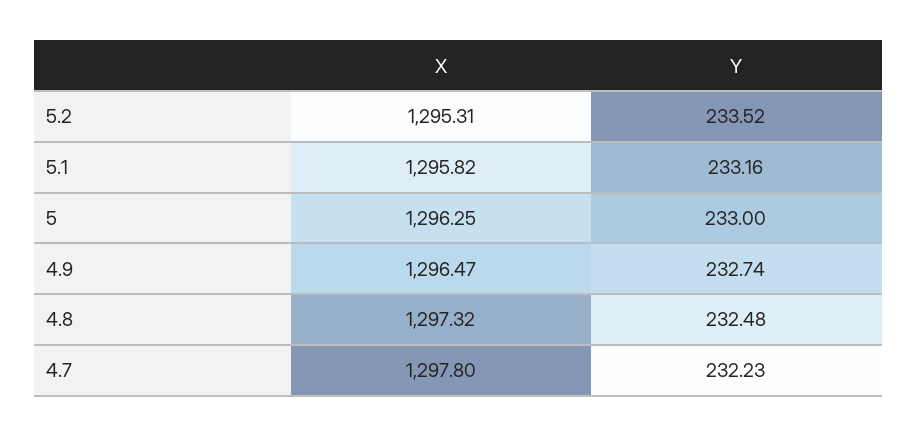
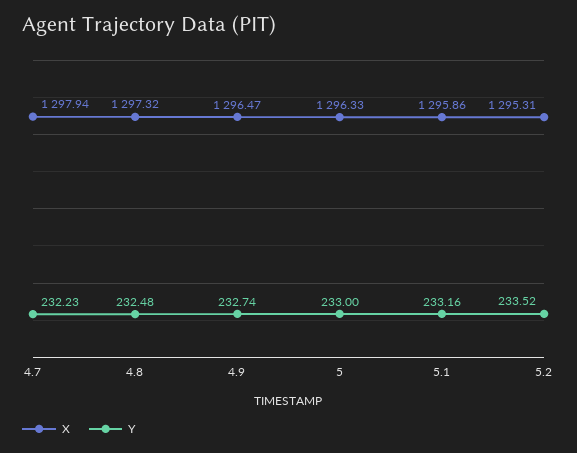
  {
    "X": {
      "5.2": 1295.31,
-     "5.1": 1295.82,
+     "5.1": 1295.86,
-     "5": 1296.25,
+     "5": 1296.33,
      "4.9": 1296.47,
      "4.8": 1297.32,
-     "4.7": 1297.8
+     "4.7": 1297.94
    },
    "Y": {
      "5.2": 233.52,
      "5.1": 233.16,
      "5": 233,
      "4.9": 232.74,
      "4.8": 232.48,
      "4.7": 232.23
    }
  }

